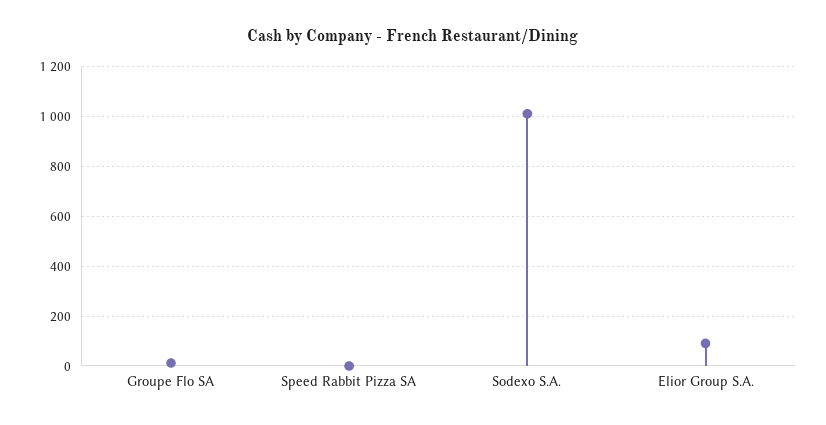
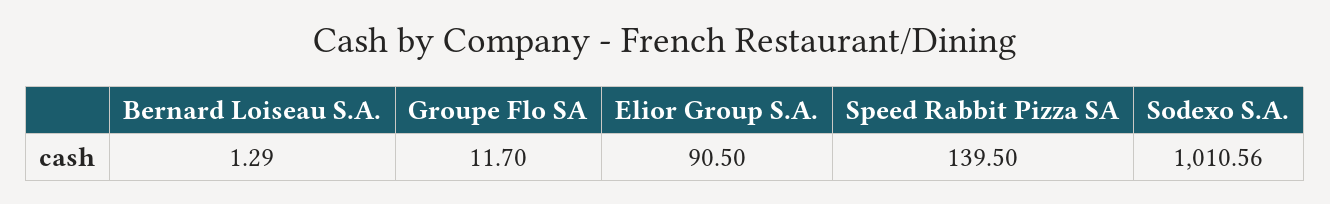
  {
    "Groupe Flo SA": 11.7,
-   "Speed Rabbit Pizza SA": 0,
+   "Speed Rabbit Pizza SA": 139.5,
    "Sodexo S.A.": 1010.56,
-   "Elior Group S.A.": 90.5
+   "Elior Group S.A.": 90.5,
+   "Bernard Loiseau S.A.": 1.29
  }

